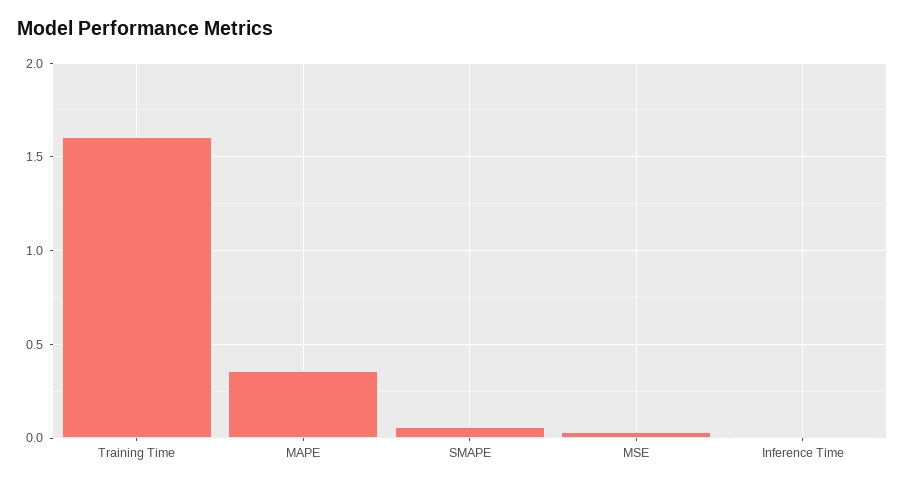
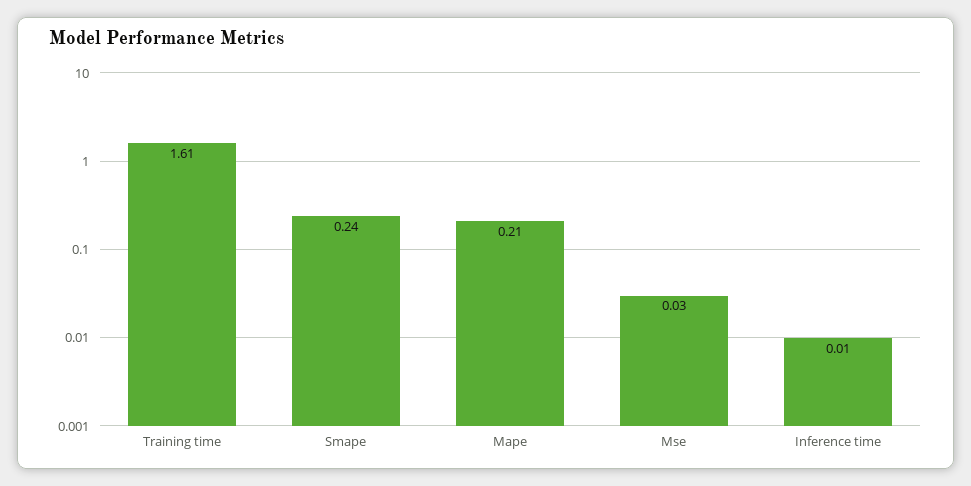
  {
    "Training Time": 1.61,
-   "MAPE": 0.35,
+   "MAPE": 0.21,
-   "SMAPE": 0.05,
+   "SMAPE": 0.24,
    "MSE": 0.03,
    "Inference Time": 0.01
  }

